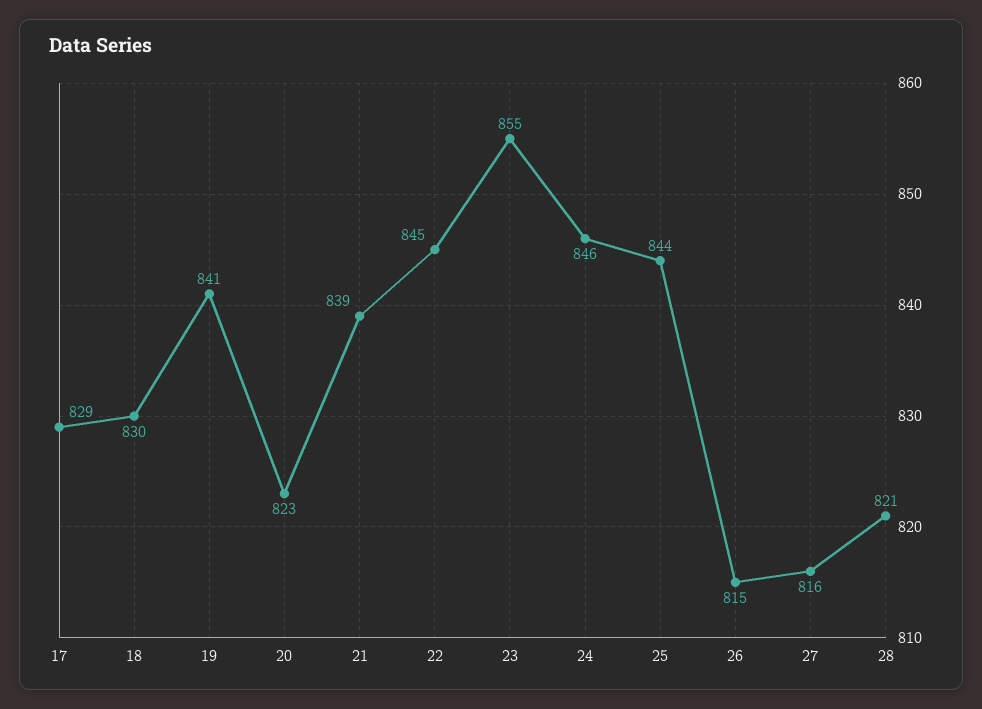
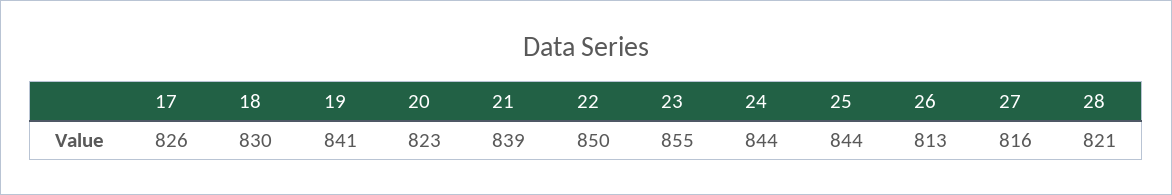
  {
-   "17": 829,
+   "17": 826,
    "18": 830,
    "19": 841,
    "20": 823,
    "21": 839,
-   "22": 845,
+   "22": 850,
    "23": 855,
-   "24": 846,
+   "24": 844,
    "25": 844,
-   "26": 815,
+   "26": 813,
    "27": 816,
    "28": 821
  }

